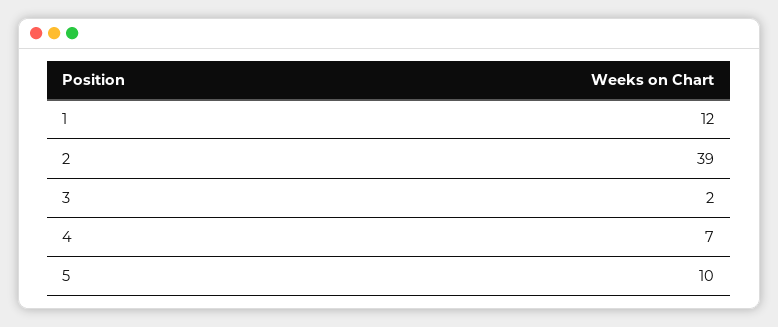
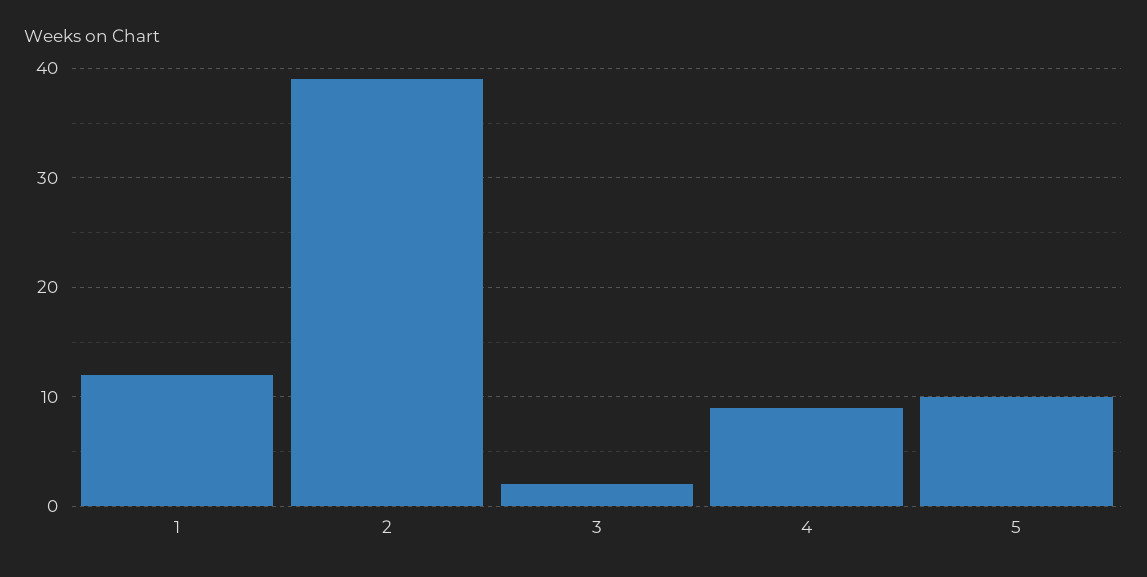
  {
    "1": 12,
    "2": 39,
    "3": 2,
-   "4": 7,
+   "4": 9,
    "5": 10
  }

